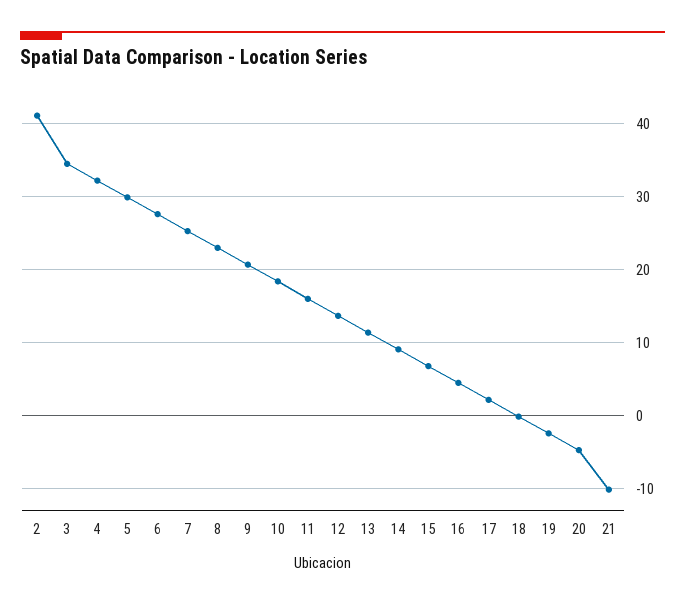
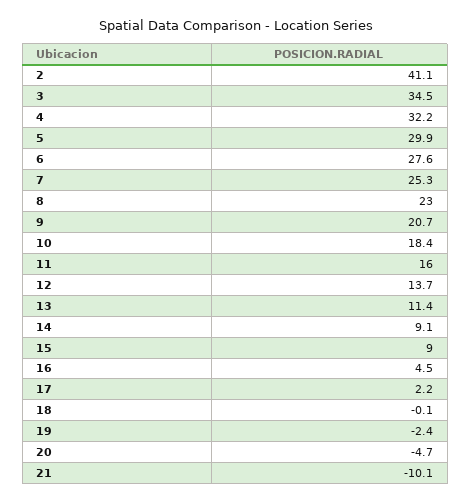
  {
    "2": 41.1,
    "3": 34.5,
    "4": 32.2,
    "5": 29.9,
    "6": 27.6,
    "7": 25.3,
    "8": 23,
    "9": 20.7,
    "10": 18.4,
    "11": 16,
    "12": 13.7,
    "13": 11.4,
    "14": 9.1,
-   "15": 7,
+   "15": 9,
    "16": 4.5,
    "17": 2.2,
    "18": -0.1,
    "19": -2.4,
    "20": -4.7,
    "21": -10.1
  }

